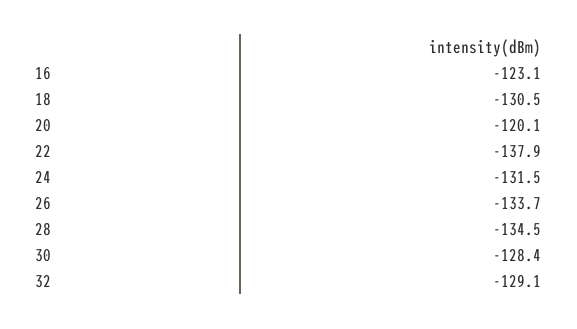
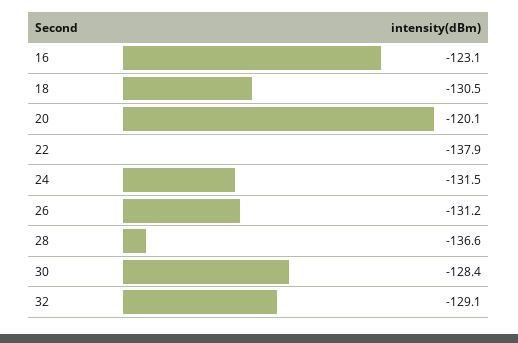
  {
    "16": -123.1,
    "18": -130.5,
    "20": -120.1,
    "22": -137.9,
    "24": -131.5,
-   "26": -133.7,
+   "26": -131.2,
-   "28": -134.5,
+   "28": -136.6,
    "30": -128.4,
    "32": -129.1
  }

